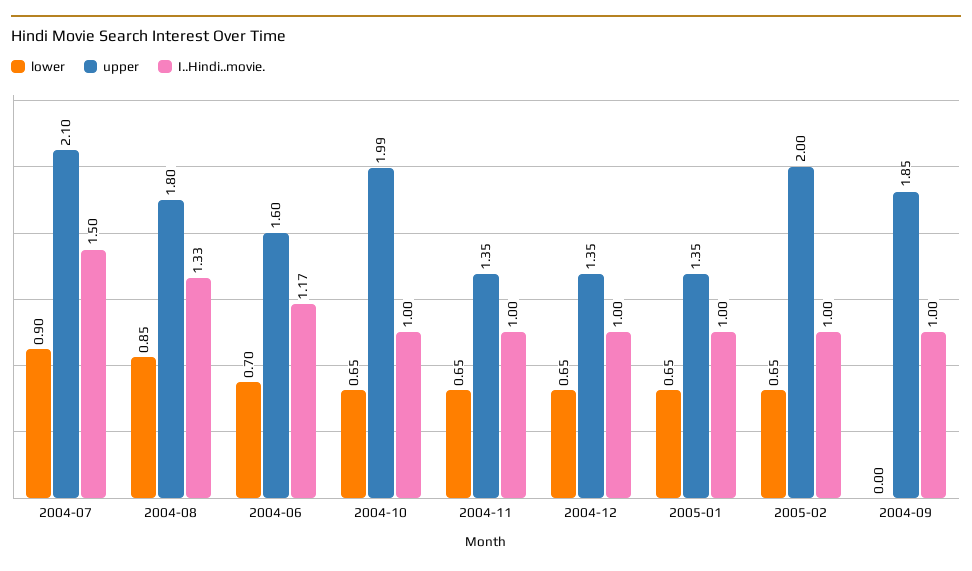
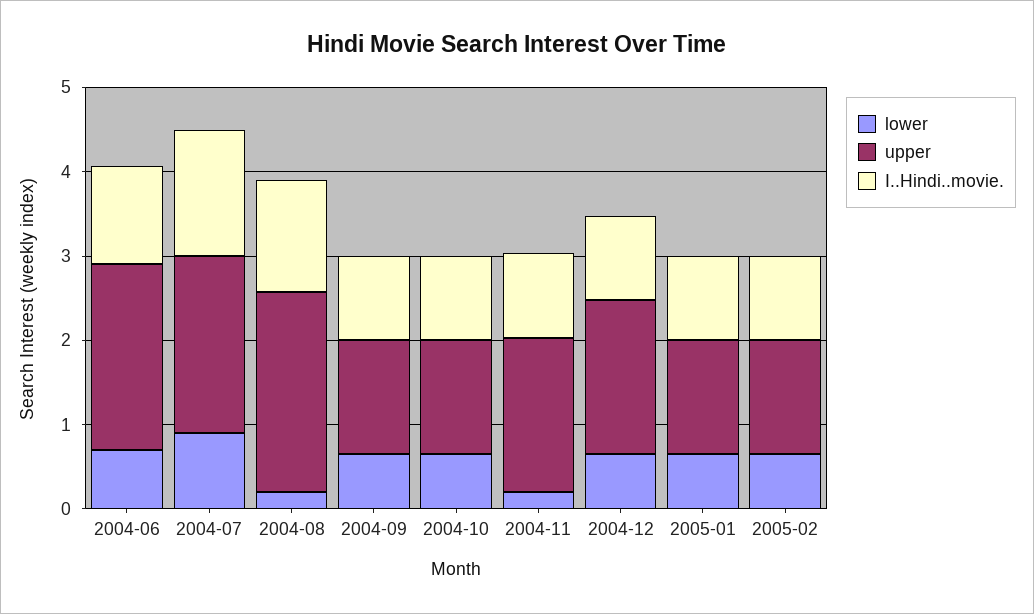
  {
    "lower": {
      "2004-07": 0.9,
-     "2004-08": 0.85,
+     "2004-08": 0.2,
      "2004-06": 0.7,
      "2004-10": 0.65,
-     "2004-11": 0.65,
+     "2004-11": 0.2,
      "2004-12": 0.65,
      "2005-01": 0.65,
      "2005-02": 0.65,
-     "2004-09": 0
+     "2004-09": 0.6
    },
    "upper": {
      "2004-07": 2.1,
-     "2004-08": 1.8,
+     "2004-08": 2.4,
-     "2004-06": 1.6,
+     "2004-06": 2.2,
-     "2004-10": 1.99,
+     "2004-10": 1.4,
-     "2004-11": 1.35,
+     "2004-11": 1.8,
-     "2004-12": 1.35,
+     "2004-12": 1.8,
      "2005-01": 1.35,
-     "2005-02": 2,
+     "2005-02": 1.4,
-     "2004-09": 1.85
+     "2004-09": 1.4
    },
    "I..Hindi..movie.": {
      "2004-07": 1.5,
      "2004-08": 1.33,
      "2004-06": 1.17,
      "2004-10": 1,
      "2004-11": 1,
      "2004-12": 1,
      "2005-01": 1,
      "2005-02": 1,
      "2004-09": 1
    }
  }

